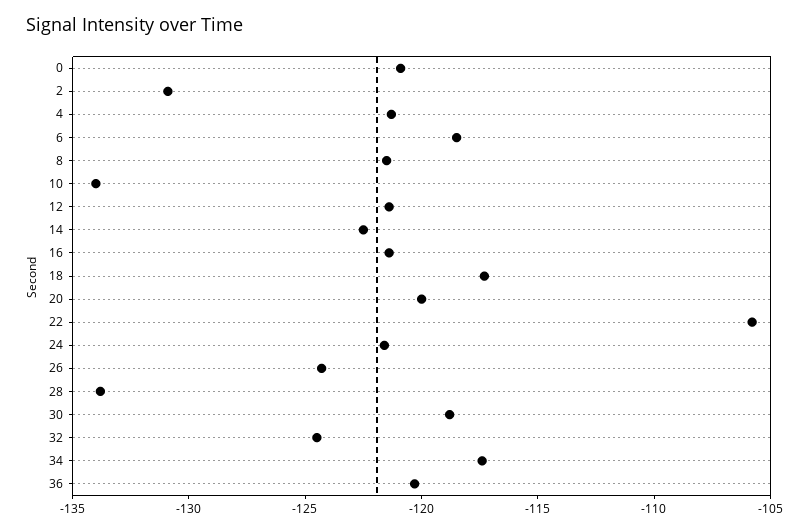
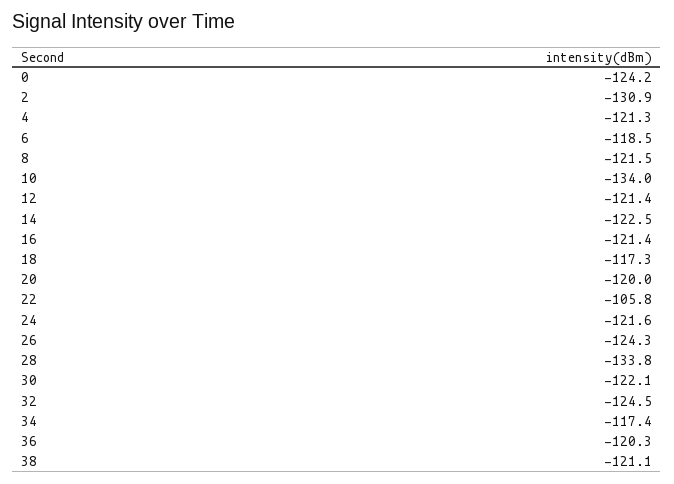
  {
-   "0": -121,
+   "0": -124.2,
    "2": -130.9,
    "4": -121.3,
    "6": -118.5,
    "8": -121.5,
    "10": -134,
    "12": -121.4,
    "14": -122.5,
    "16": -121.4,
    "18": -117.3,
    "20": -120,
    "22": -105.8,
    "24": -121.6,
    "26": -124.3,
    "28": -133.8,
-   "30": -119,
+   "30": -122.1,
    "32": -124.5,
    "34": -117.4,
-   "36": -120.3
+   "36": -120.3,
+   "38": -121.1
  }

